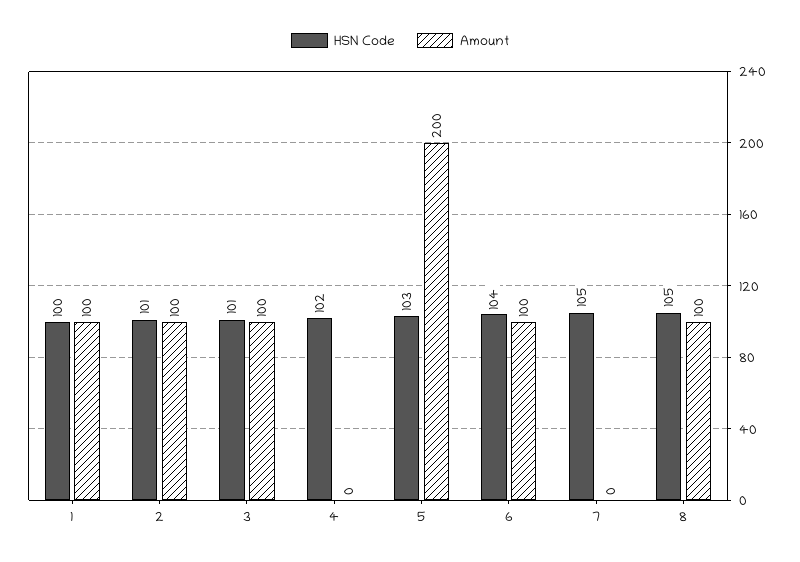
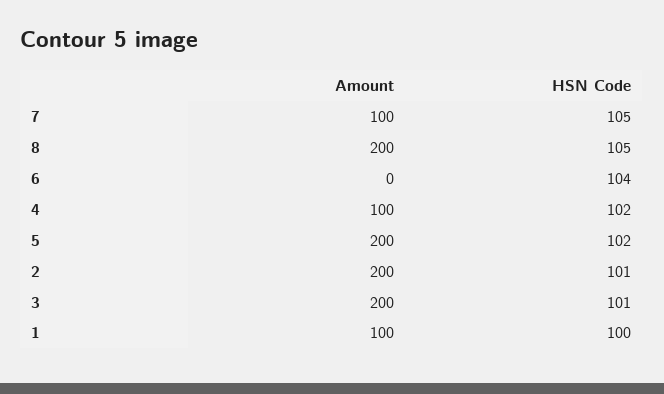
  {
    "HSN Code": {
      "1": 100,
      "2": 101,
      "3": 101,
      "4": 102,
-     "5": 103,
+     "5": 102,
      "6": 104,
      "7": 105,
      "8": 105
    },
    "Amount": {
      "1": 100,
-     "2": 100,
+     "2": 200,
-     "3": 100,
+     "3": 200,
-     "4": 0,
+     "4": 100,
      "5": 200,
-     "6": 100,
+     "6": 0,
-     "7": 0,
+     "7": 100,
-     "8": 100
+     "8": 200
    }
  }

